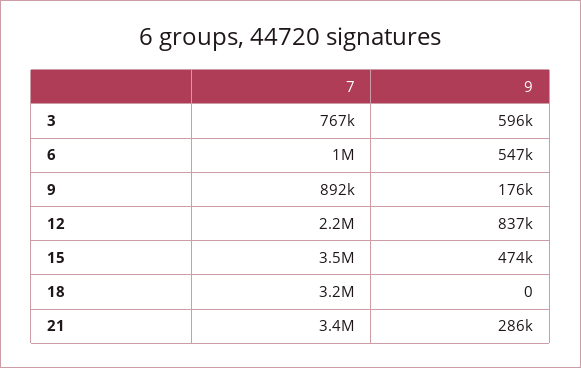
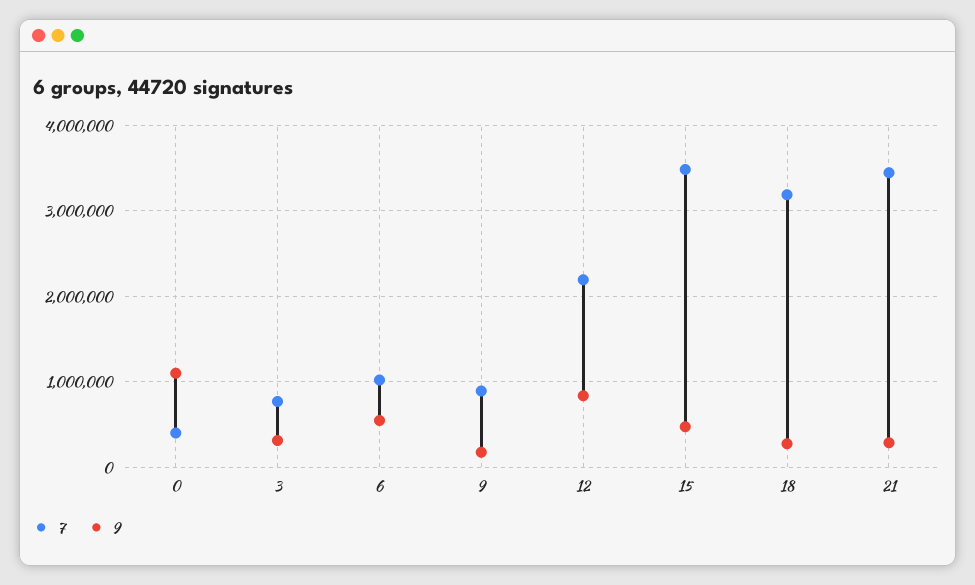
  {
    "7": {
      "3": 767000,
      "6": 1000000,
      "9": 892000,
      "12": 2200000,
      "15": 3500000,
      "18": 3200000,
-     "21": 3400000
+     "21": 3400000,
+     "0": 400000
    },
    "9": {
-     "3": 596000,
+     "3": 300000,
      "6": 547000,
      "9": 176000,
      "12": 837000,
      "15": 474000,
-     "18": 0,
+     "18": 300000,
-     "21": 286000
+     "21": 286000,
+     "0": 1100000
    }
  }

